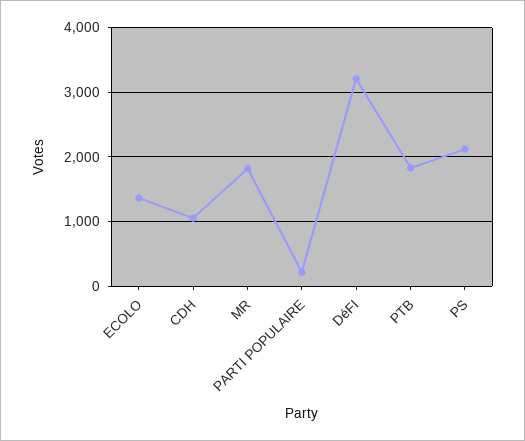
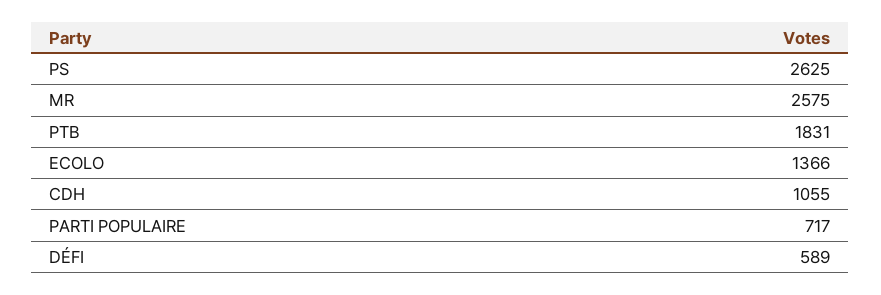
  {
    "ECOLO": 1366,
    "CDH": 1055,
-   "MR": 1800,
+   "MR": 2575,
-   "PARTI POPULAIRE": 200,
+   "PARTI POPULAIRE": 717,
-   "DéFI": 3200,
+   "DéFI": 589,
    "PTB": 1831,
-   "PS": 2100
+   "PS": 2625
  }

